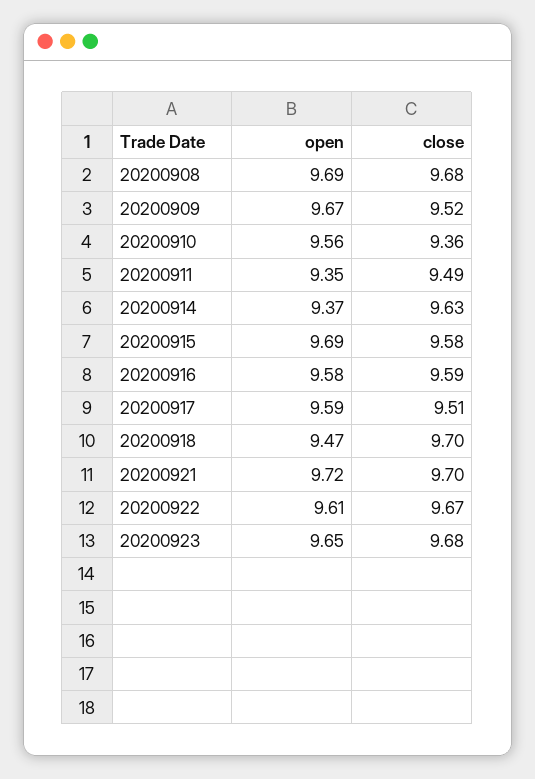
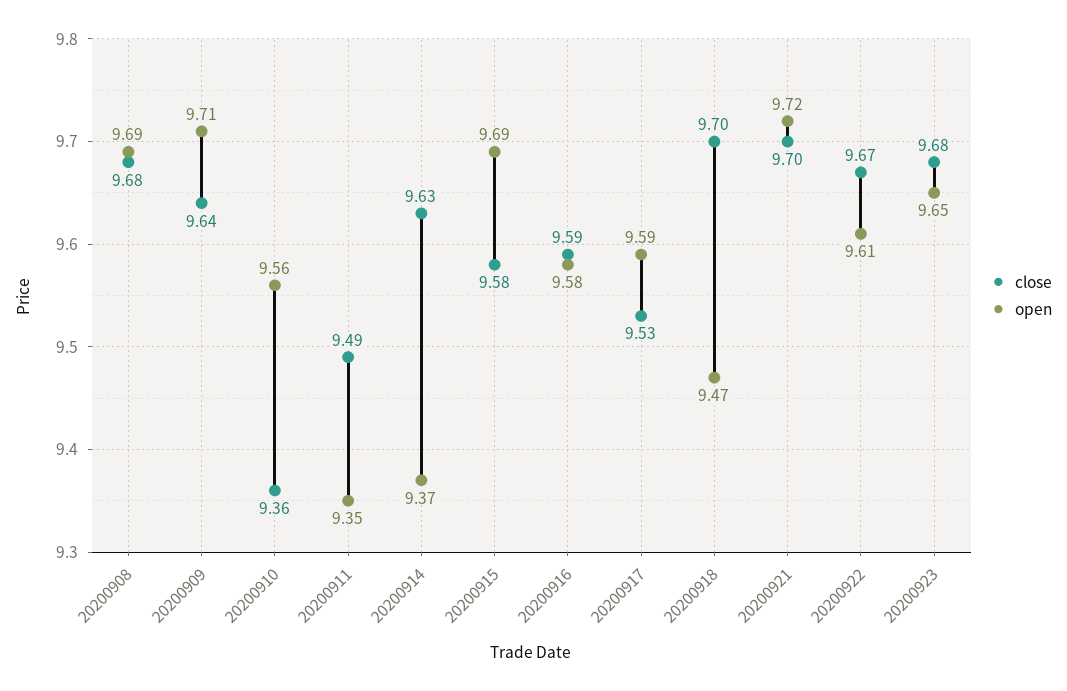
  {
    "open": {
      "20200908": 9.69,
-     "20200909": 9.67,
+     "20200909": 9.71,
      "20200910": 9.56,
      "20200911": 9.35,
      "20200914": 9.37,
      "20200915": 9.69,
      "20200916": 9.58,
      "20200917": 9.59,
      "20200918": 9.47,
      "20200921": 9.72,
      "20200922": 9.61,
      "20200923": 9.65
    },
    "close": {
      "20200908": 9.68,
-     "20200909": 9.52,
+     "20200909": 9.64,
      "20200910": 9.36,
      "20200911": 9.49,
      "20200914": 9.63,
      "20200915": 9.58,
      "20200916": 9.59,
-     "20200917": 9.51,
+     "20200917": 9.53,
      "20200918": 9.7,
      "20200921": 9.7,
      "20200922": 9.67,
      "20200923": 9.68
    }
  }

